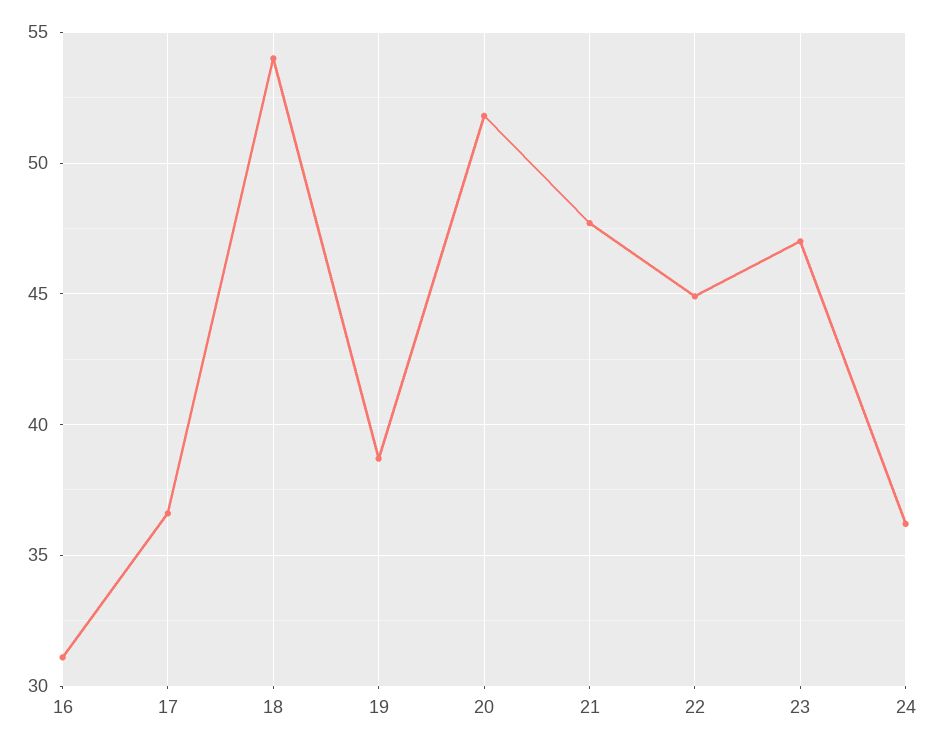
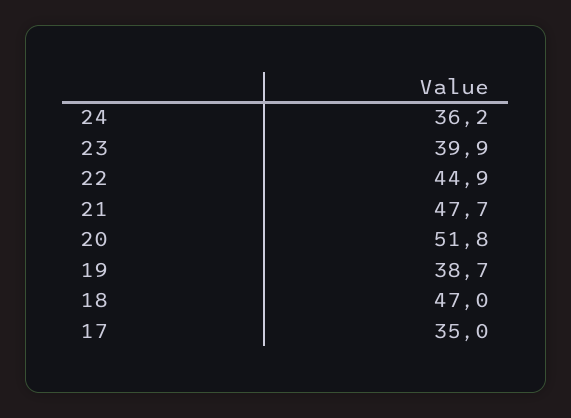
  {
-   "16": 31,
-   "17": 36.5,
+   "17": 35,
-   "18": 54,
+   "18": 47,
    "19": 38.7,
    "20": 51.8,
    "21": 47.7,
    "22": 44.9,
-   "23": 47,
+   "23": 39.9,
    "24": 36.2
  }

